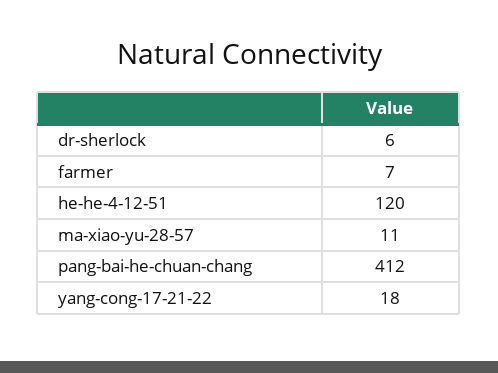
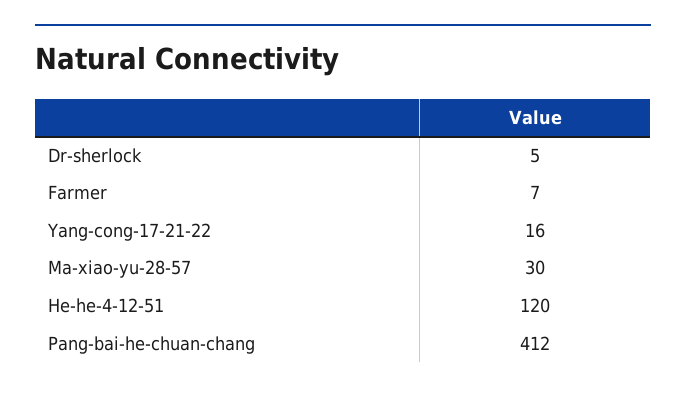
  {
-   "dr-sherlock": 6,
+   "dr-sherlock": 5,
    "farmer": 7,
    "he-he-4-12-51": 120,
-   "ma-xiao-yu-28-57": 11,
+   "ma-xiao-yu-28-57": 30,
    "pang-bai-he-chuan-chang": 412,
-   "yang-cong-17-21-22": 18
+   "yang-cong-17-21-22": 16
  }

